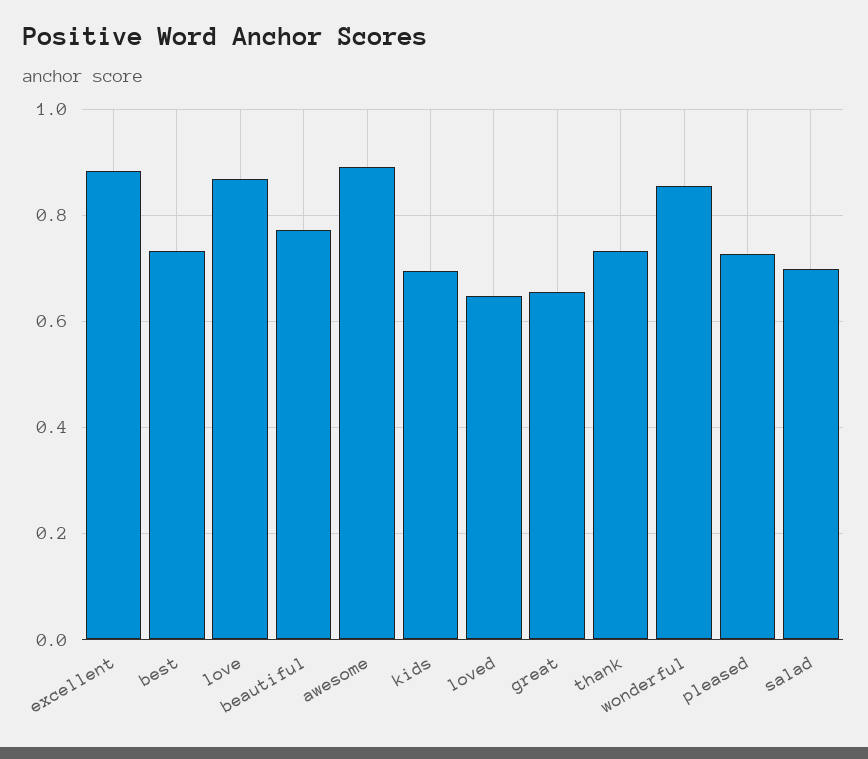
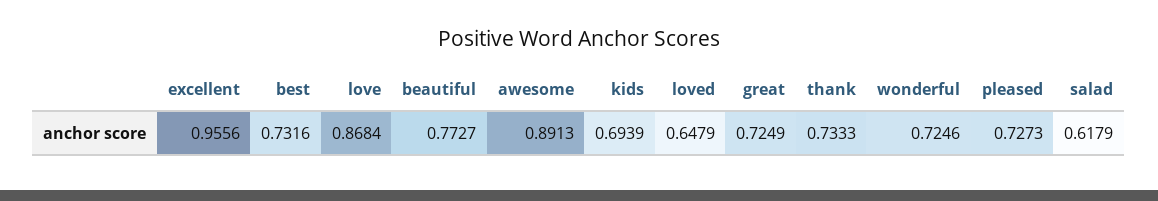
  {
-   "excellent": 0.88,
+   "excellent": 0.9556,
    "best": 0.7316,
    "love": 0.8684,
    "beautiful": 0.7727,
    "awesome": 0.8913,
    "kids": 0.6939,
    "loved": 0.6479,
-   "great": 0.66,
+   "great": 0.7249,
    "thank": 0.7333,
-   "wonderful": 0.86,
+   "wonderful": 0.7246,
    "pleased": 0.7273,
-   "salad": 0.7
+   "salad": 0.6179
  }

